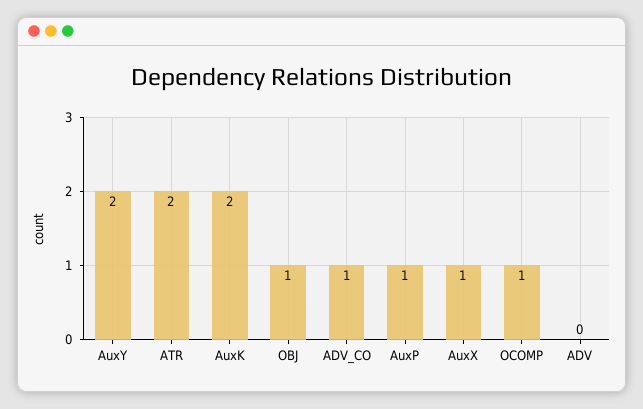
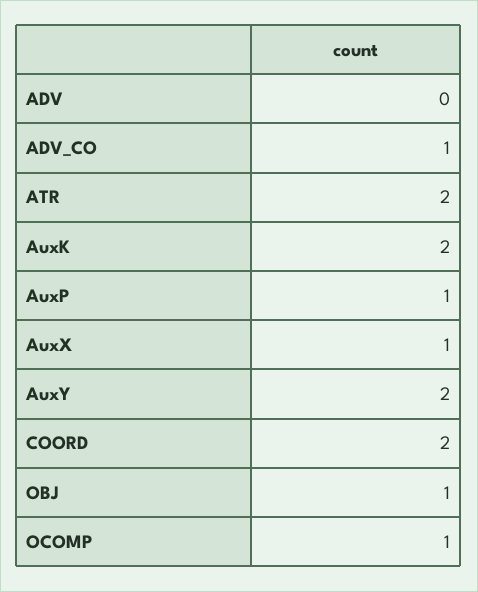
  {
    "AuxY": 2,
    "ATR": 2,
    "AuxK": 2,
    "OBJ": 1,
    "ADV_CO": 1,
    "AuxP": 1,
    "AuxX": 1,
    "OCOMP": 1,
-   "ADV": 0
+   "ADV": 0,
+   "COORD": 2
  }

